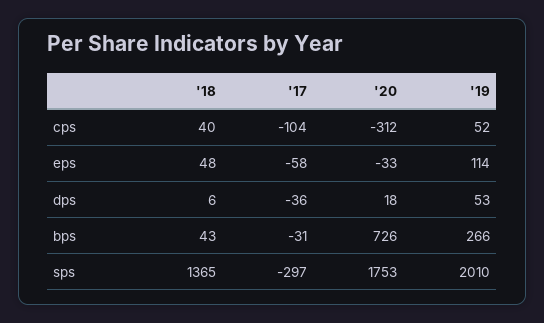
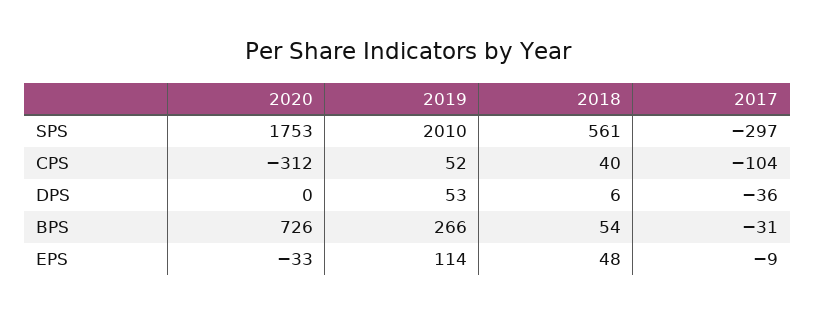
  {
    "'18": {
      "cps": 40,
      "eps": 48,
      "dps": 6,
-     "bps": 43,
+     "bps": 54,
-     "sps": 1365
+     "sps": 561
    },
    "'17": {
      "cps": -104,
-     "eps": -58,
+     "eps": -9,
      "dps": -36,
      "bps": -31,
      "sps": -297
    },
    "'20": {
      "cps": -312,
      "eps": -33,
-     "dps": 18,
+     "dps": 0,
      "bps": 726,
      "sps": 1753
    },
    "'19": {
      "cps": 52,
      "eps": 114,
      "dps": 53,
      "bps": 266,
      "sps": 2010
    }
  }

